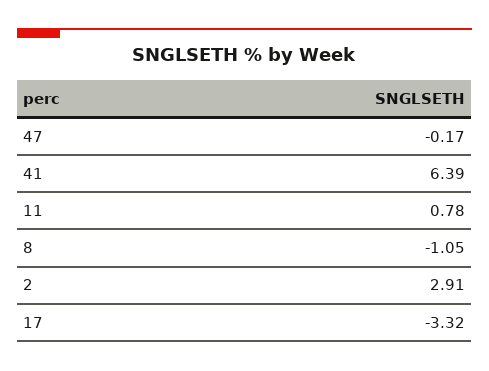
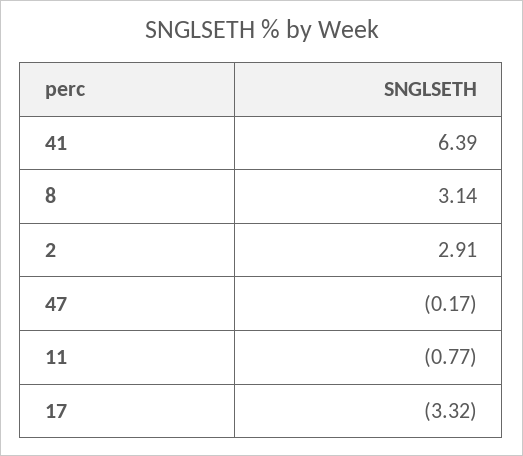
  {
    "47": -0.17,
    "41": 6.39,
-   "11": 0.78,
+   "11": -0.77,
-   "8": -1.05,
+   "8": 3.14,
    "2": 2.91,
    "17": -3.32
  }

